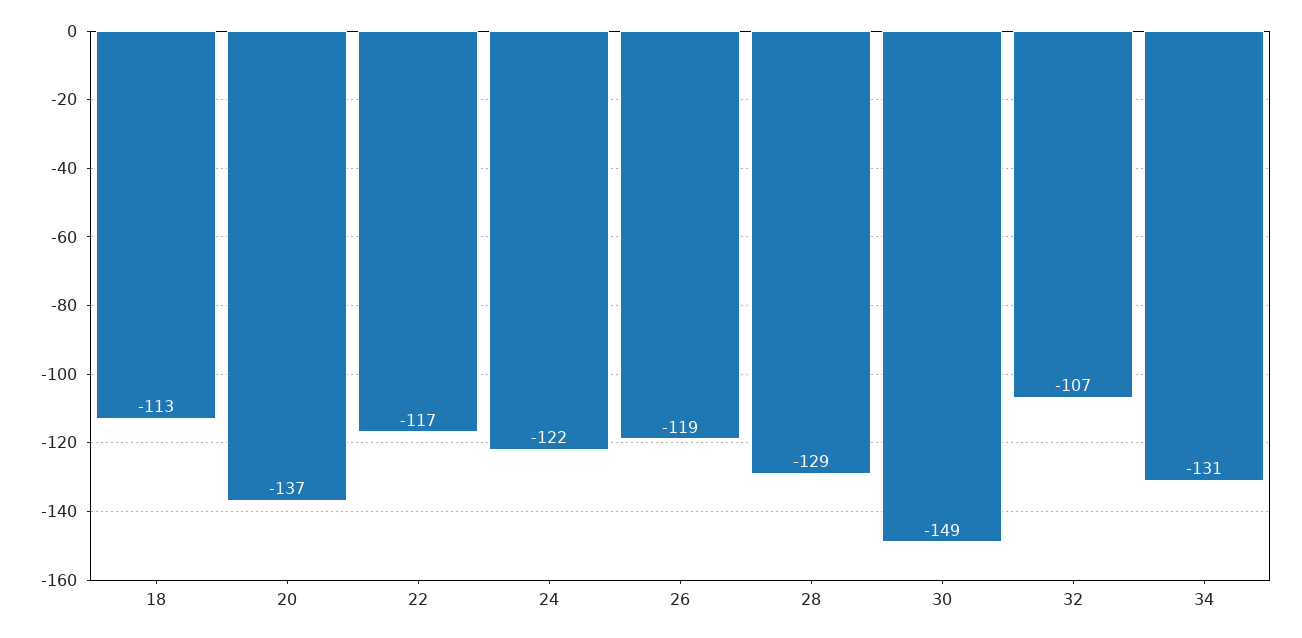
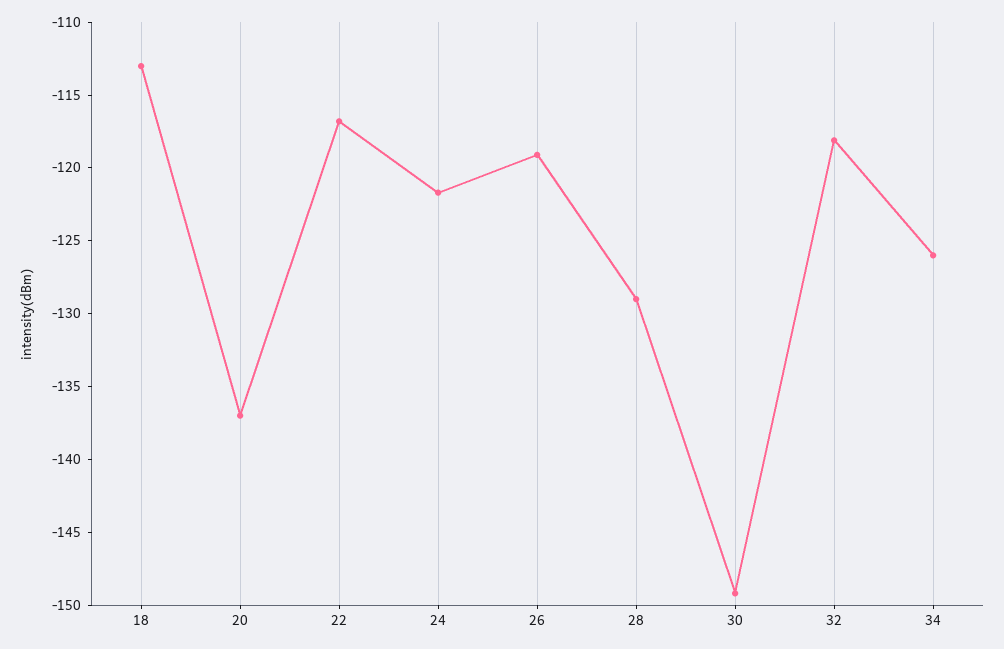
  {
    "18": -113,
    "20": -137,
    "22": -117,
    "24": -122,
    "26": -119,
    "28": -129,
    "30": -149,
-   "32": -107,
+   "32": -118,
-   "34": -131
+   "34": -126
  }

